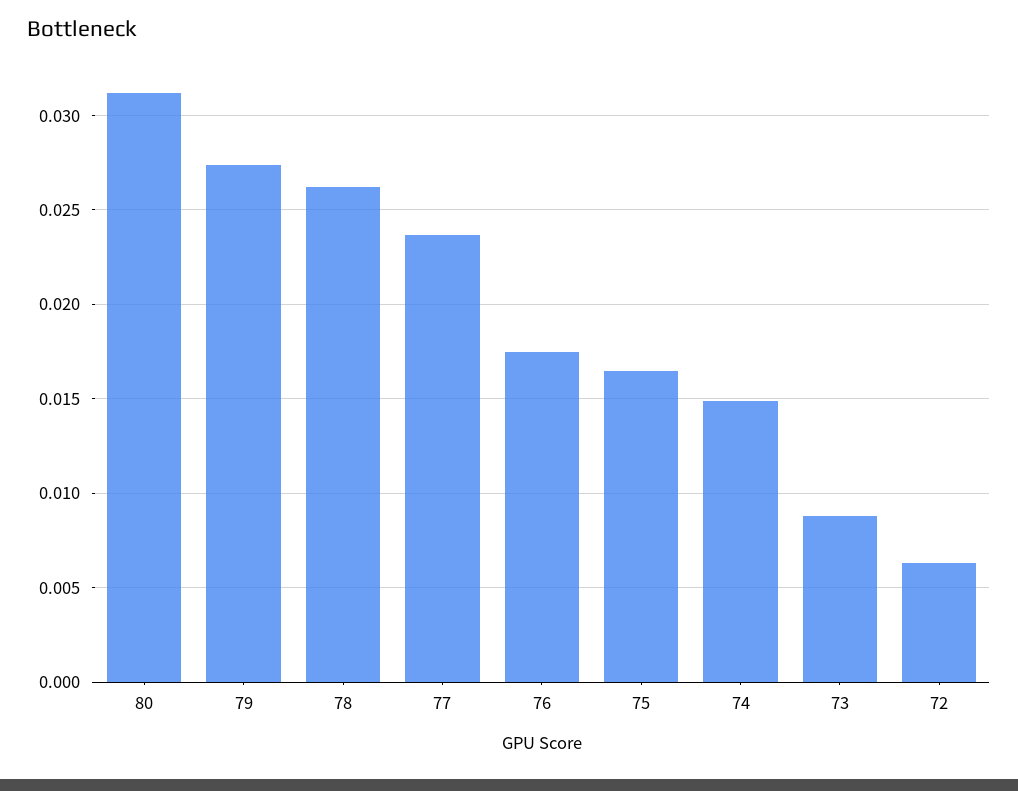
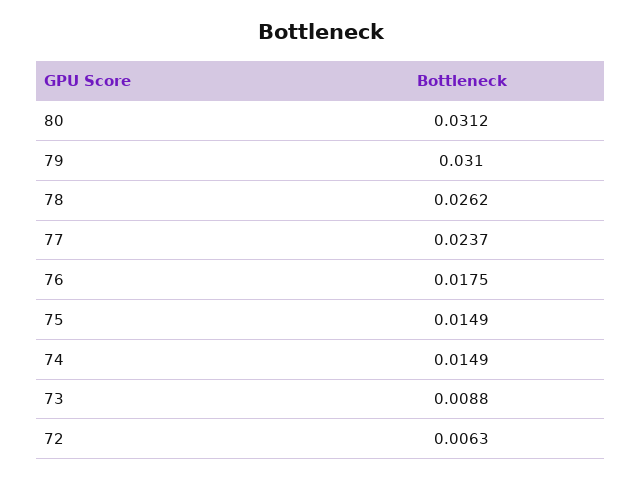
  {
    "80": 0.0312,
-   "79": 0.0275,
+   "79": 0.031,
    "78": 0.0262,
    "77": 0.0237,
    "76": 0.0175,
-   "75": 0.0165,
+   "75": 0.0149,
    "74": 0.0149,
    "73": 0.0088,
    "72": 0.0063
  }

